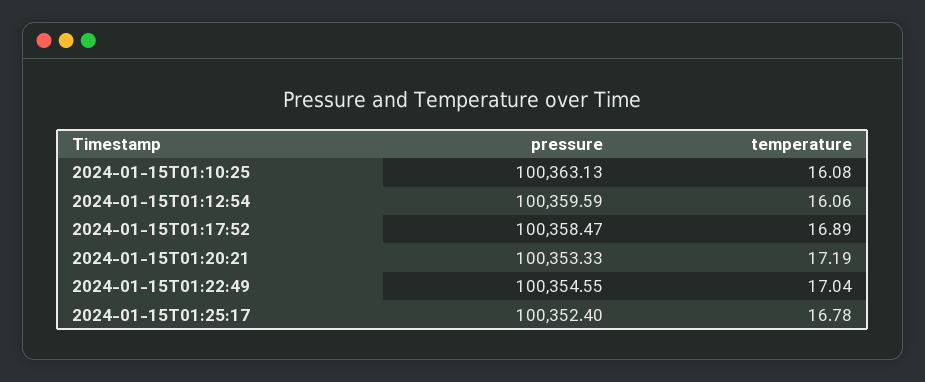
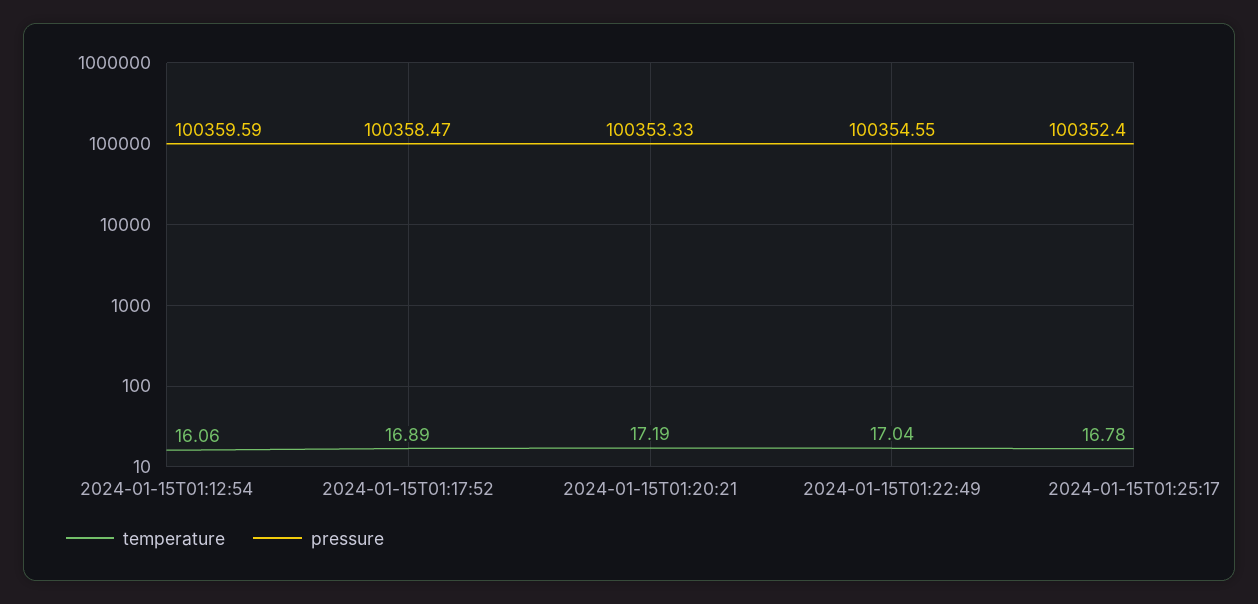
  {
    "pressure": {
-     "2024-01-15T01:10:25": 100363.13,
      "2024-01-15T01:12:54": 100359.59,
      "2024-01-15T01:17:52": 100358.47,
      "2024-01-15T01:20:21": 100353.33,
      "2024-01-15T01:22:49": 100354.55,
      "2024-01-15T01:25:17": 100352.4
    },
    "temperature": {
-     "2024-01-15T01:10:25": 16.08,
      "2024-01-15T01:12:54": 16.06,
      "2024-01-15T01:17:52": 16.89,
      "2024-01-15T01:20:21": 17.19,
      "2024-01-15T01:22:49": 17.04,
      "2024-01-15T01:25:17": 16.78
    }
  }

